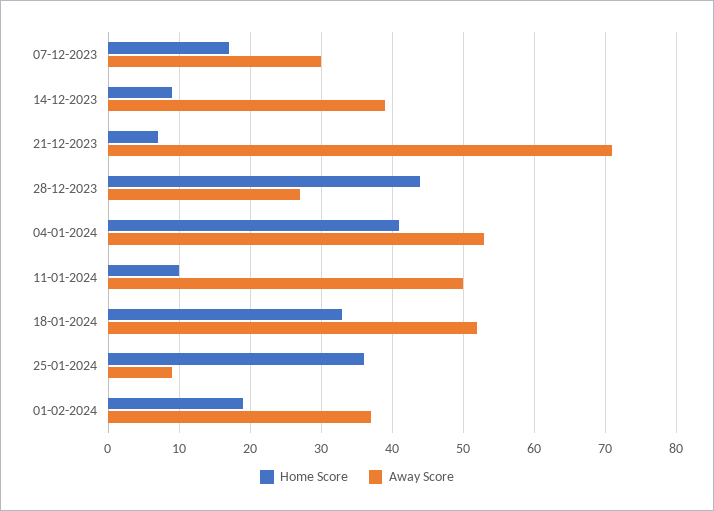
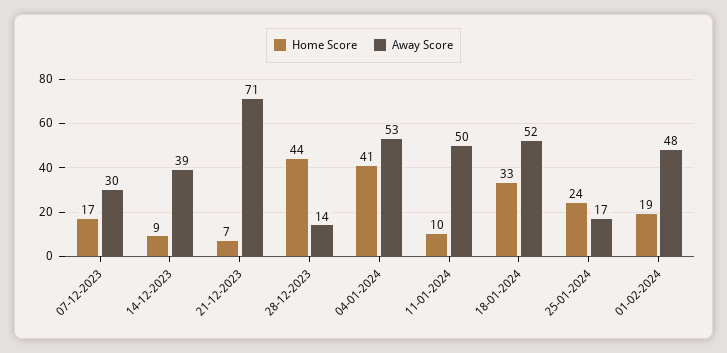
  {
    "Home Score": {
      "07-12-2023": 17,
      "14-12-2023": 9,
      "21-12-2023": 7,
      "28-12-2023": 44,
      "04-01-2024": 41,
      "11-01-2024": 10,
      "18-01-2024": 33,
-     "25-01-2024": 36,
+     "25-01-2024": 24,
      "01-02-2024": 19
    },
    "Away Score": {
      "07-12-2023": 30,
      "14-12-2023": 39,
      "21-12-2023": 71,
-     "28-12-2023": 27,
+     "28-12-2023": 14,
      "04-01-2024": 53,
      "11-01-2024": 50,
      "18-01-2024": 52,
-     "25-01-2024": 9,
+     "25-01-2024": 17,
-     "01-02-2024": 37
+     "01-02-2024": 48
    }
  }

